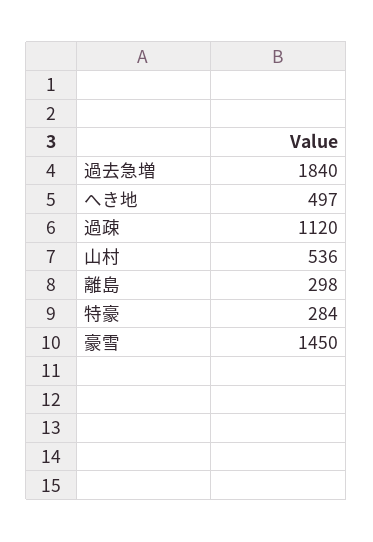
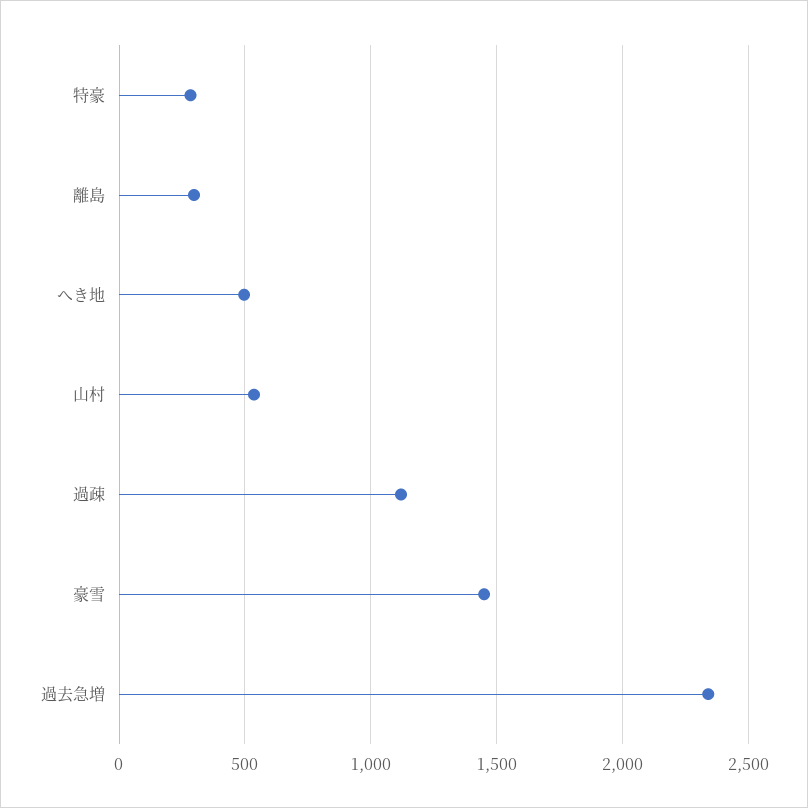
  {
-   "過去急増": 1840,
+   "過去急増": 2350,
    "へき地": 497,
    "過疎": 1120,
    "山村": 536,
    "離島": 298,
    "特豪": 284,
    "豪雪": 1450
  }

